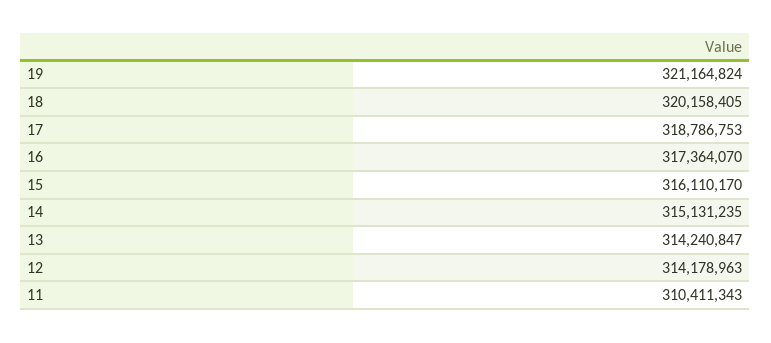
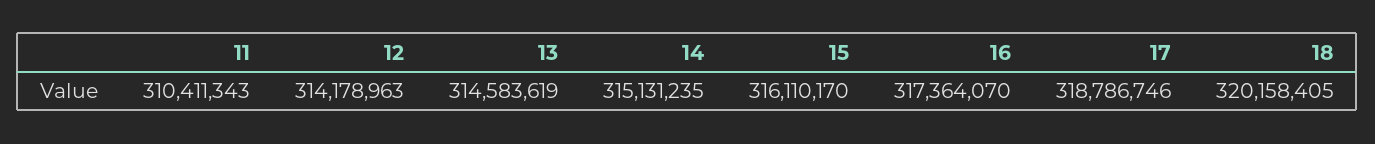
  {
-   "19": 321164824,
    "18": 320158405,
-   "17": 318786753,
+   "17": 318786746,
    "16": 317364070,
    "15": 316110170,
    "14": 315131235,
-   "13": 314240847,
+   "13": 314583619,
    "12": 314178963,
    "11": 310411343
  }

